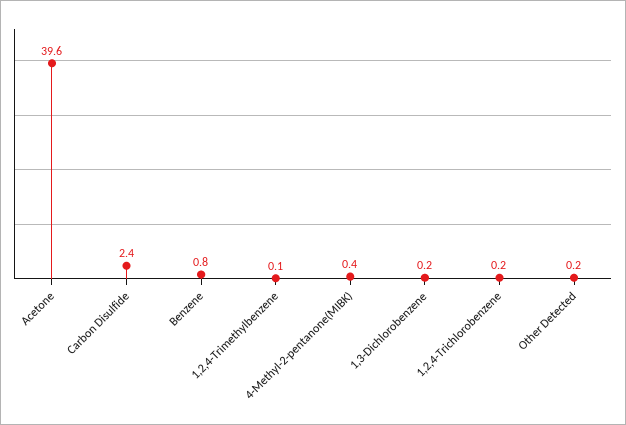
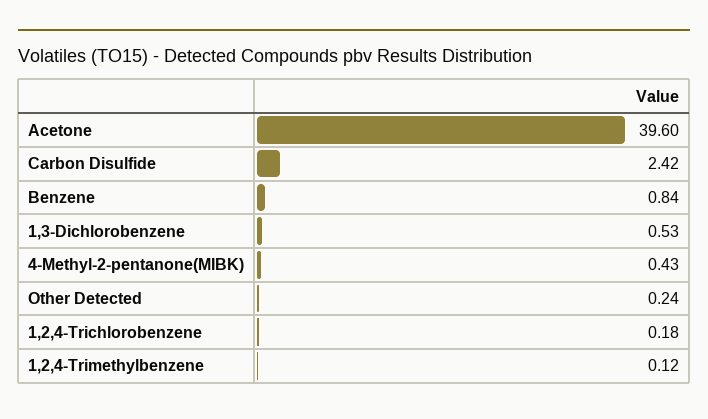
  {
    "Acetone": 39.6,
    "Carbon Disulfide": 2.42,
    "Benzene": 0.84,
    "1,2,4-Trimethylbenzene": 0.12,
    "4-Methyl-2-pentanone(MIBK)": 0.43,
-   "1,3-Dichlorobenzene": 0.2,
+   "1,3-Dichlorobenzene": 0.53,
    "1,2,4-Trichlorobenzene": 0.18,
    "Other Detected": 0.24
  }

